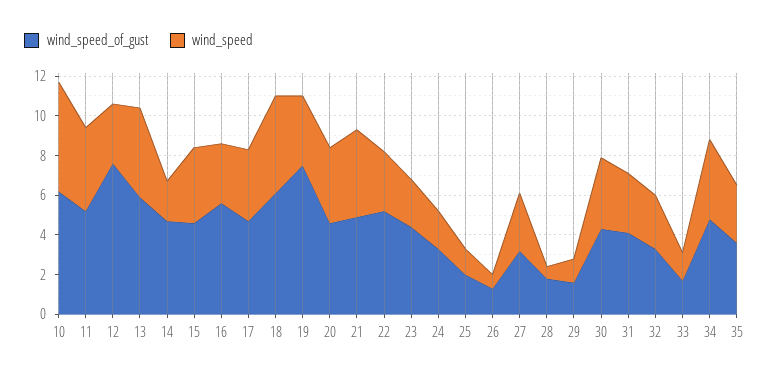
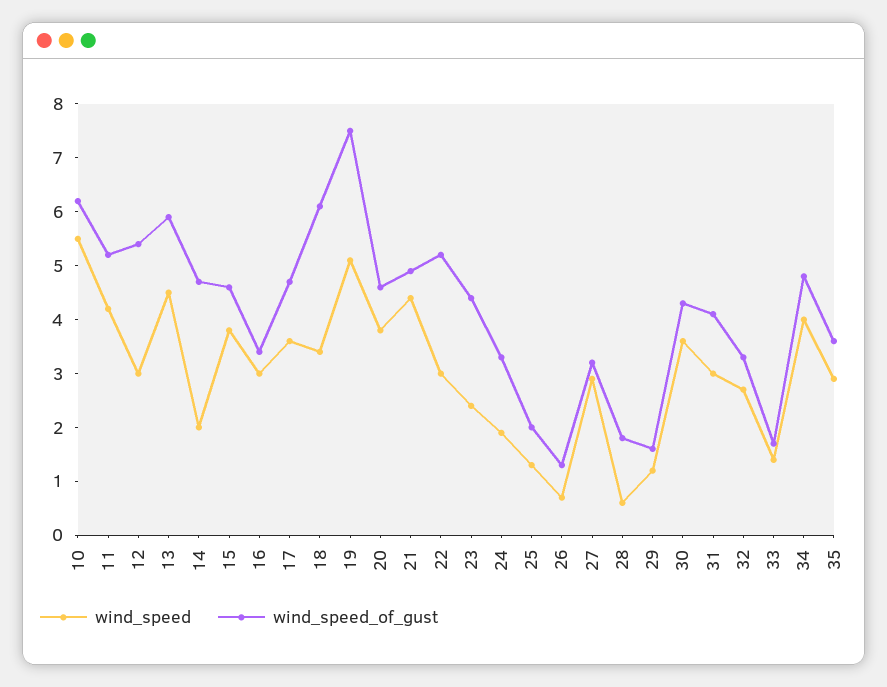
  {
    "wind_speed_of_gust": {
      "10": 6,
      "11": 5,
-     "12": 7.5,
+     "12": 5.5,
      "13": 6,
      "14": 4.5,
      "15": 4.5,
-     "16": 5.5,
+     "16": 3.5,
      "17": 4.5,
      "18": 6,
      "19": 7.5,
      "20": 4.5,
      "21": 5,
      "22": 5,
      "23": 4.5,
      "24": 3.5,
      "25": 2,
      "26": 1.5,
      "27": 3,
      "28": 2,
      "29": 1.5,
      "30": 4.5,
      "31": 4,
      "32": 3.5,
      "33": 1.5,
      "34": 5,
      "35": 3.5
    },
    "wind_speed": {
      "10": 5.5,
      "11": 4,
      "12": 3,
      "13": 4.5,
      "14": 2,
      "15": 4,
      "16": 3,
      "17": 3.5,
-     "18": 5,
+     "18": 3.5,
-     "19": 3.5,
+     "19": 5,
      "20": 4,
      "21": 4.5,
      "22": 3,
      "23": 2.5,
      "24": 2,
      "25": 1.5,
      "26": 0.5,
      "27": 3,
      "28": 0.5,
      "29": 1,
      "30": 3.5,
      "31": 3,
      "32": 2.5,
      "33": 1.5,
      "34": 4,
      "35": 3
    }
  }

